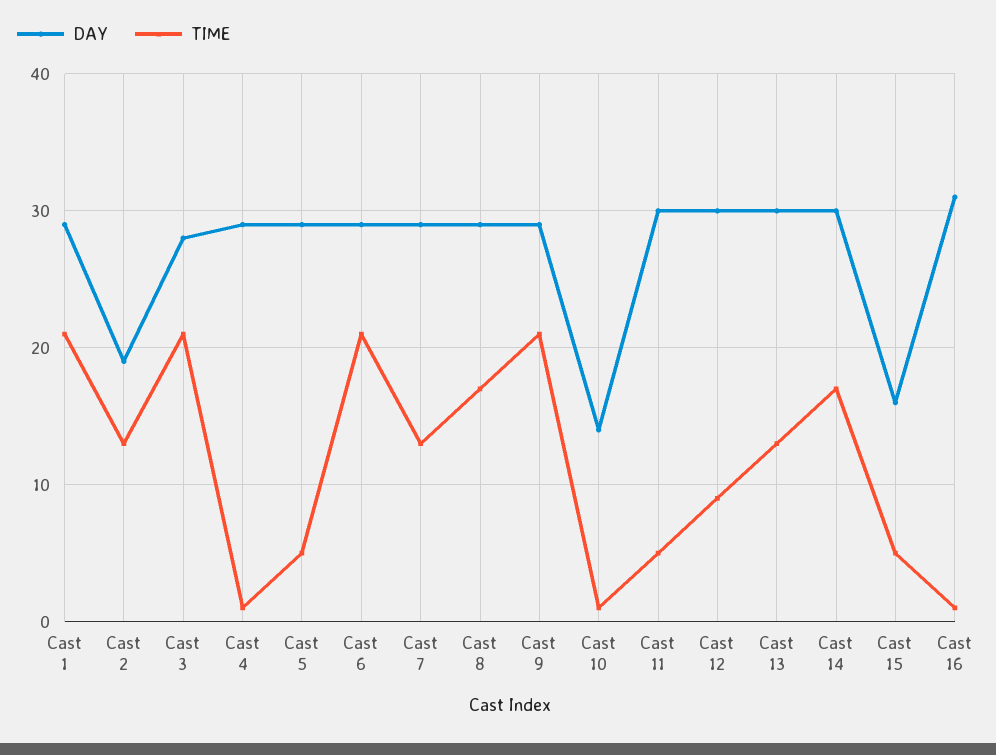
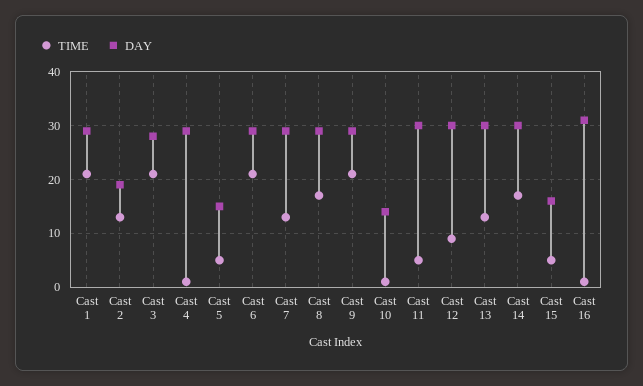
  {
    "DAY": {
      "Cast 1": 29,
      "Cast 2": 19,
      "Cast 3": 28,
      "Cast 4": 29,
-     "Cast 5": 29,
+     "Cast 5": 15,
      "Cast 6": 29,
      "Cast 7": 29,
      "Cast 8": 29,
      "Cast 9": 29,
      "Cast 10": 14,
      "Cast 11": 30,
      "Cast 12": 30,
      "Cast 13": 30,
      "Cast 14": 30,
      "Cast 15": 16,
      "Cast 16": 31
    },
    "TIME": {
      "Cast 1": 21,
      "Cast 2": 13,
      "Cast 3": 21,
      "Cast 4": 1,
      "Cast 5": 5,
      "Cast 6": 21,
      "Cast 7": 13,
      "Cast 8": 17,
      "Cast 9": 21,
      "Cast 10": 1,
      "Cast 11": 5,
      "Cast 12": 9,
      "Cast 13": 13,
      "Cast 14": 17,
      "Cast 15": 5,
      "Cast 16": 1
    }
  }

